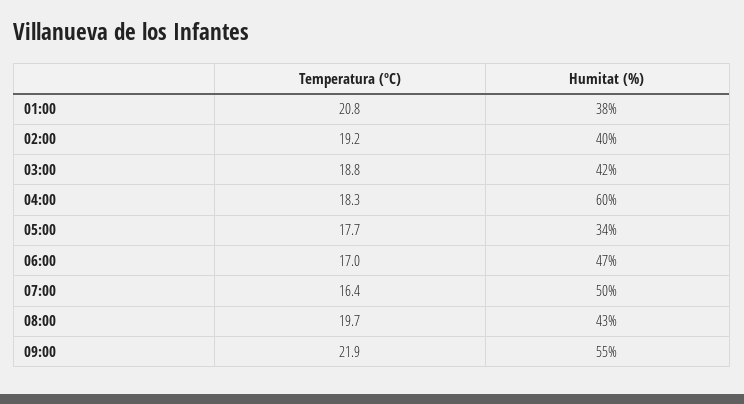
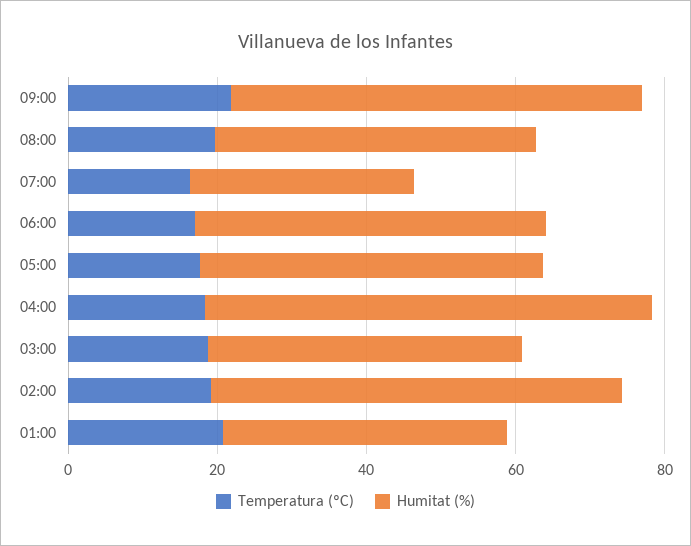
  {
    "Temperatura (ºC)": {
      "01:00": 20.8,
      "02:00": 19.2,
      "03:00": 18.8,
      "04:00": 18.3,
      "05:00": 17.7,
      "06:00": 17,
      "07:00": 16.4,
      "08:00": 19.7,
      "09:00": 21.9
    },
    "Humitat (%)": {
      "01:00": 38,
-     "02:00": 40,
+     "02:00": 55,
      "03:00": 42,
      "04:00": 60,
-     "05:00": 34,
+     "05:00": 45,
      "06:00": 47,
-     "07:00": 50,
+     "07:00": 30,
      "08:00": 43,
      "09:00": 55
    }
  }

